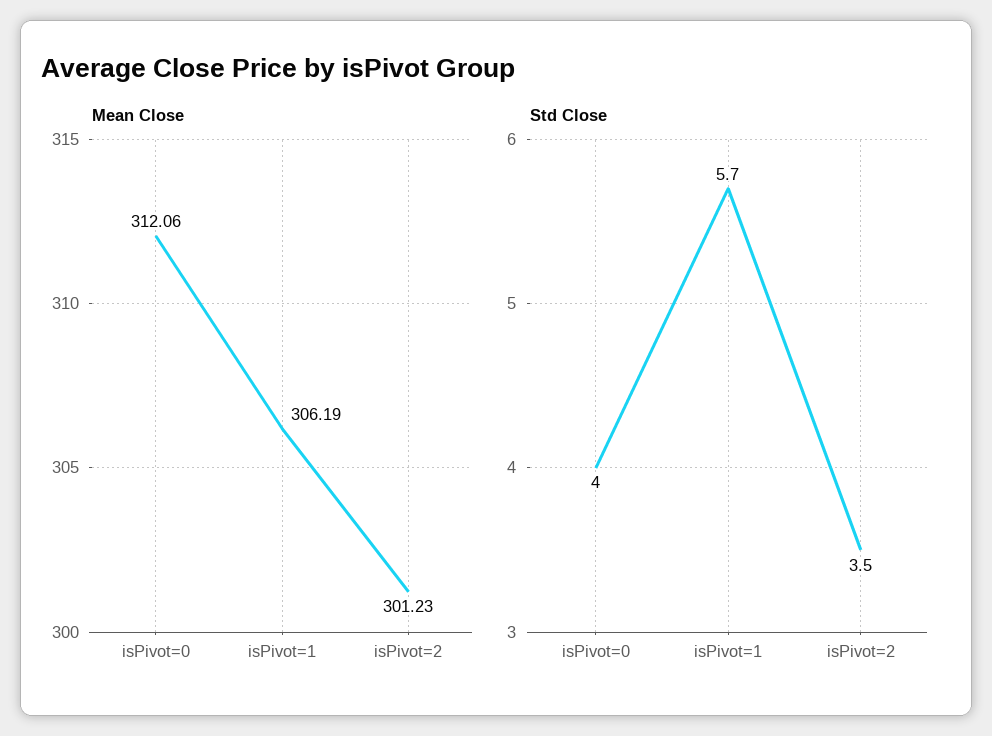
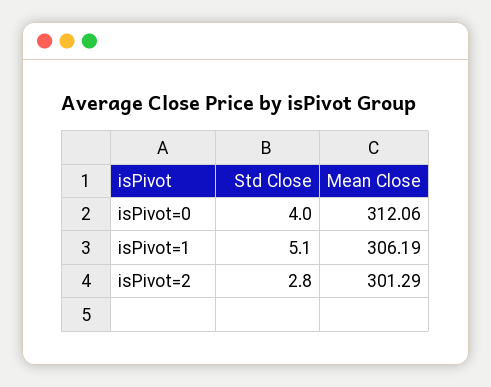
  {
    "Mean Close": {
      "isPivot=0": 312.06,
      "isPivot=1": 306.19,
-     "isPivot=2": 301.23
+     "isPivot=2": 301.29
    },
    "Std Close": {
      "isPivot=0": 4,
-     "isPivot=1": 5.7,
+     "isPivot=1": 5.1,
-     "isPivot=2": 3.5
+     "isPivot=2": 2.8
    }
  }

